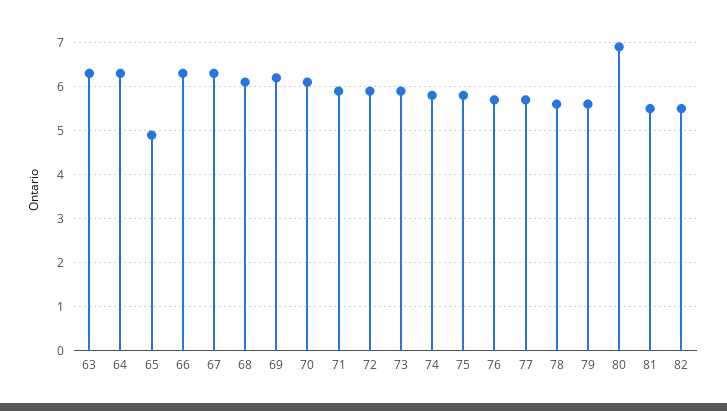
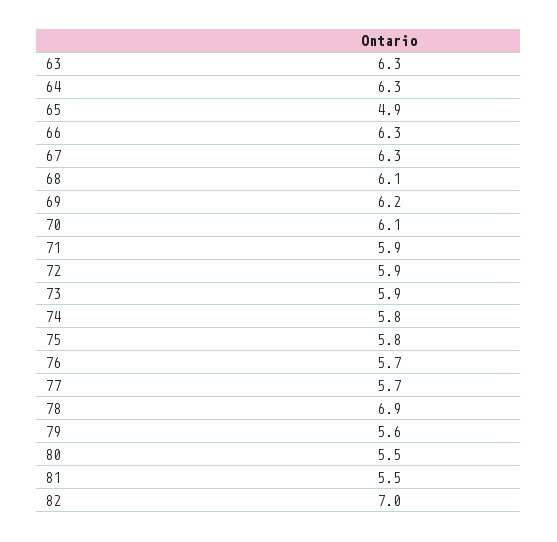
  {
    "63": 6.3,
    "64": 6.3,
    "65": 4.9,
    "66": 6.3,
    "67": 6.3,
    "68": 6.1,
    "69": 6.2,
    "70": 6.1,
    "71": 5.9,
    "72": 5.9,
    "73": 5.9,
    "74": 5.8,
    "75": 5.8,
    "76": 5.7,
    "77": 5.7,
-   "78": 5.5,
+   "78": 6.9,
    "79": 5.6,
-   "80": 7,
+   "80": 5.5,
    "81": 5.5,
-   "82": 5.5
+   "82": 7
  }

